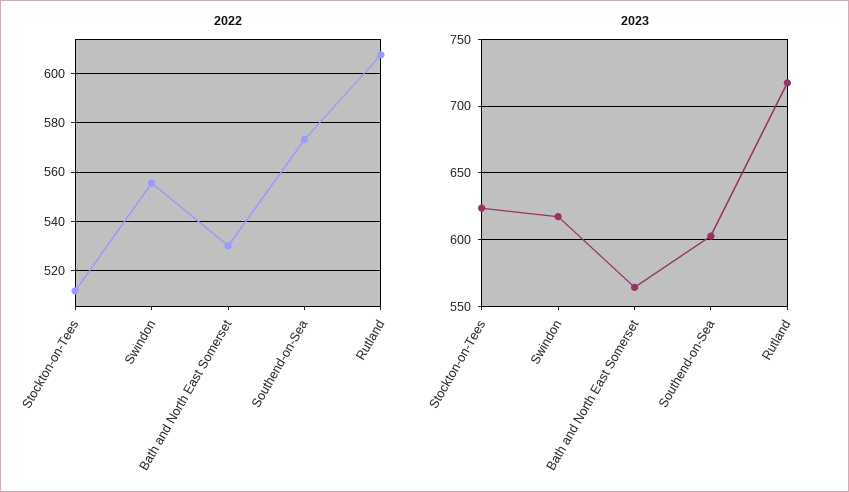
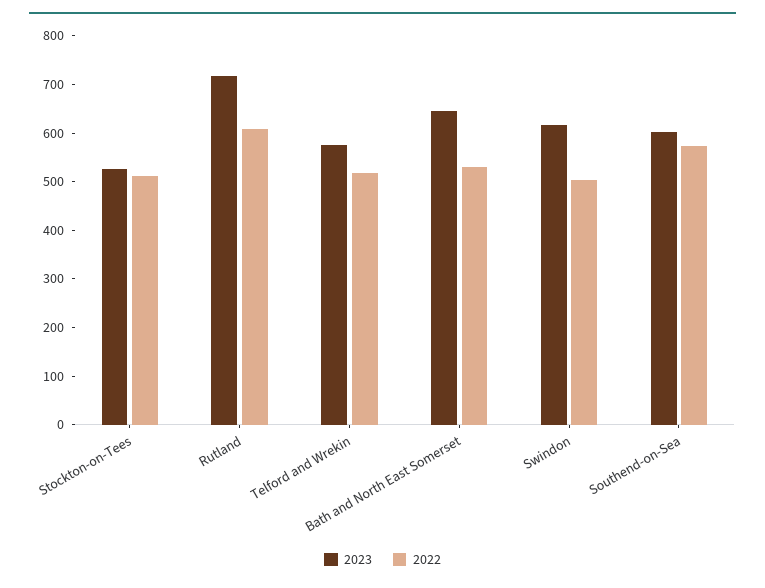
  {
    "2022": {
      "Stockton-on-Tees": 512.5,
-     "Swindon": 555,
+     "Swindon": 500,
      "Bath and North East Somerset": 530,
      "Southend-on-Sea": 572.5,
-     "Rutland": 607.5
+     "Rutland": 607.5,
+     "Telford and Wrekin": 520
    },
    "2023": {
-     "Stockton-on-Tees": 625,
+     "Stockton-on-Tees": 520,
      "Swindon": 615,
-     "Bath and North East Somerset": 565,
+     "Bath and North East Somerset": 640,
      "Southend-on-Sea": 605,
-     "Rutland": 715
+     "Rutland": 715,
+     "Telford and Wrekin": 580
    }
  }

